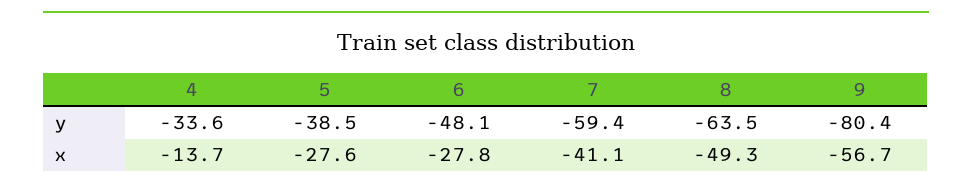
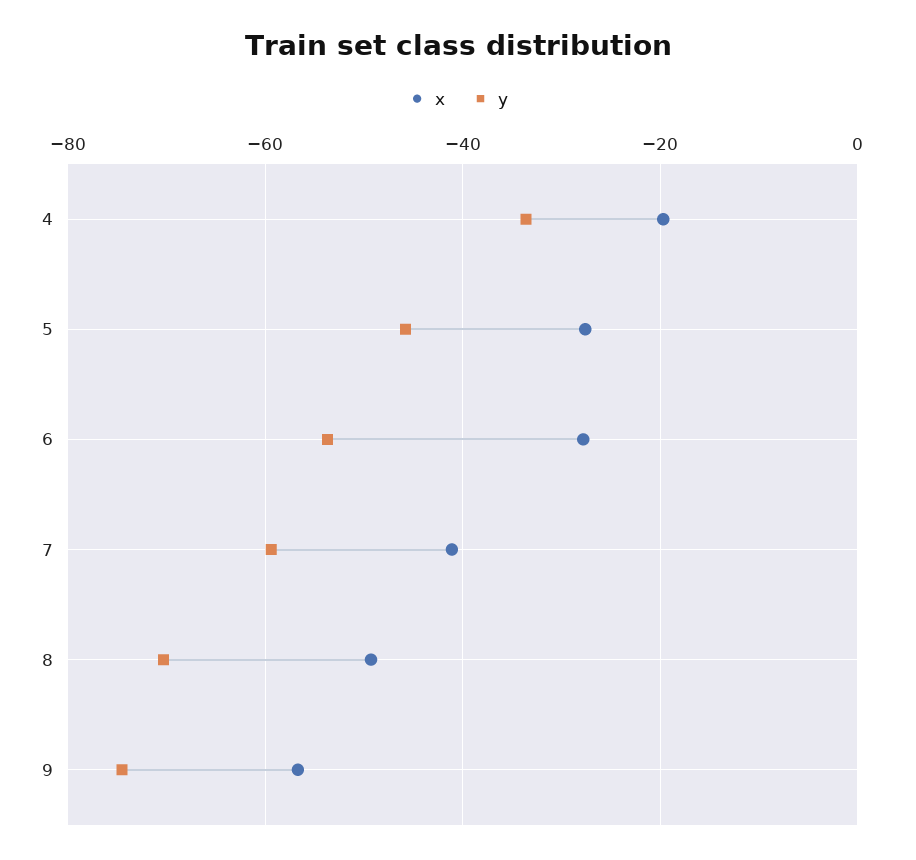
  {
    "y": {
      "4": -33.6,
-     "5": -38.5,
+     "5": -46,
-     "6": -48.1,
+     "6": -54,
      "7": -59.4,
-     "8": -63.5,
+     "8": -70,
-     "9": -80.4
+     "9": -74
    },
    "x": {
-     "4": -13.7,
+     "4": -20,
      "5": -27.6,
      "6": -27.8,
      "7": -41.1,
      "8": -49.3,
      "9": -56.7
    }
  }

